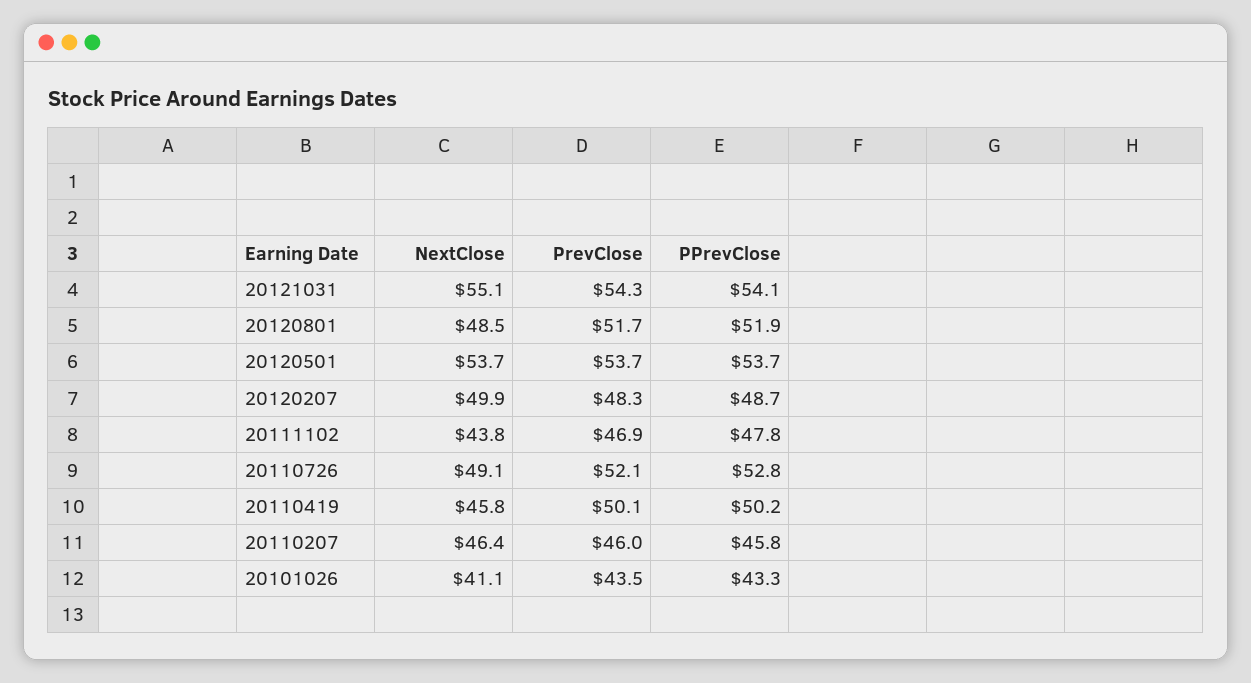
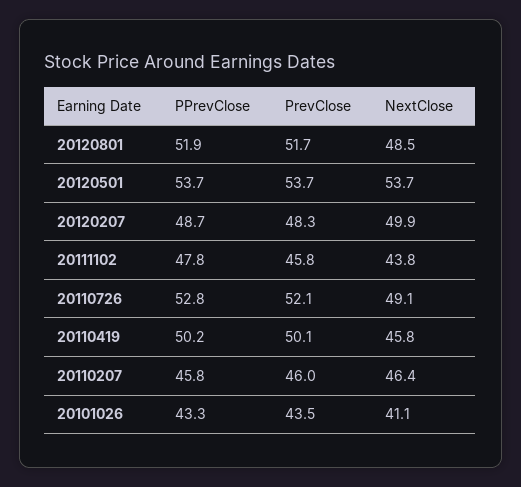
  {
    "NextClose": {
-     "20121031": 55.1,
      "20120801": 48.5,
      "20120501": 53.7,
      "20120207": 49.9,
      "20111102": 43.8,
      "20110726": 49.1,
      "20110419": 45.8,
      "20110207": 46.4,
      "20101026": 41.1
    },
    "PrevClose": {
-     "20121031": 54.3,
      "20120801": 51.7,
      "20120501": 53.7,
      "20120207": 48.3,
-     "20111102": 46.9,
+     "20111102": 45.8,
      "20110726": 52.1,
      "20110419": 50.1,
      "20110207": 46,
      "20101026": 43.5
    },
    "PPrevClose": {
-     "20121031": 54.1,
      "20120801": 51.9,
      "20120501": 53.7,
      "20120207": 48.7,
      "20111102": 47.8,
      "20110726": 52.8,
      "20110419": 50.2,
      "20110207": 45.8,
      "20101026": 43.3
    }
  }

